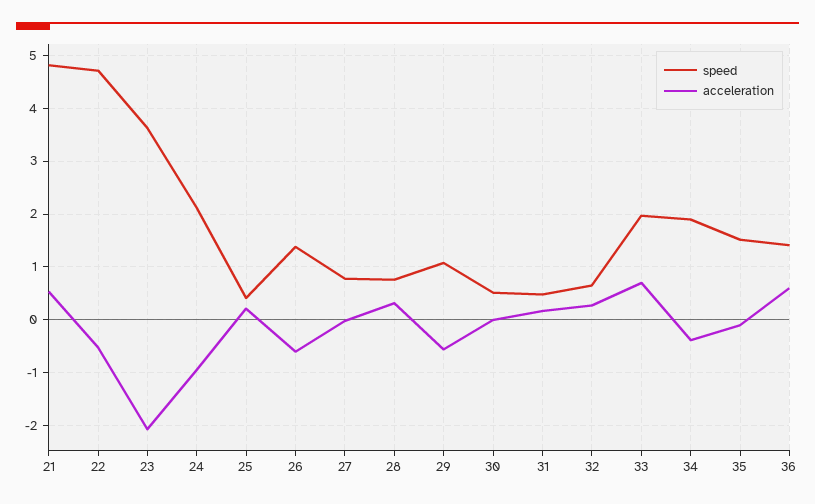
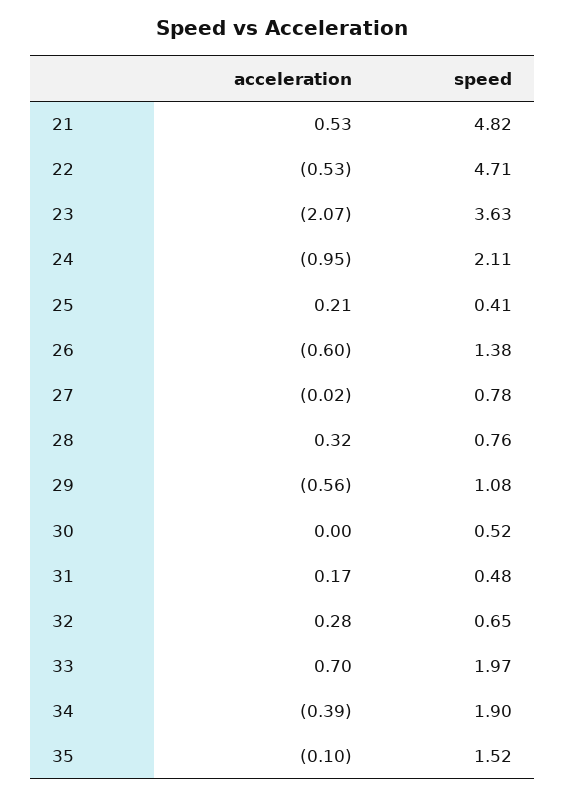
  {
    "speed": {
      "21": 4.82,
      "22": 4.71,
      "23": 3.63,
      "24": 2.11,
      "25": 0.41,
      "26": 1.38,
      "27": 0.78,
      "28": 0.76,
      "29": 1.08,
      "30": 0.52,
      "31": 0.48,
      "32": 0.65,
      "33": 1.97,
      "34": 1.9,
-     "35": 1.52,
+     "35": 1.52
-     "36": 1.4
    },
    "acceleration": {
      "21": 0.53,
      "22": -0.53,
      "23": -2.07,
      "24": -0.95,
      "25": 0.21,
      "26": -0.6,
      "27": -0.02,
      "28": 0.32,
      "29": -0.56,
      "30": 0,
      "31": 0.17,
      "32": 0.28,
      "33": 0.7,
      "34": -0.39,
-     "35": -0.1,
+     "35": -0.1
-     "36": 0.6
    }
  }

